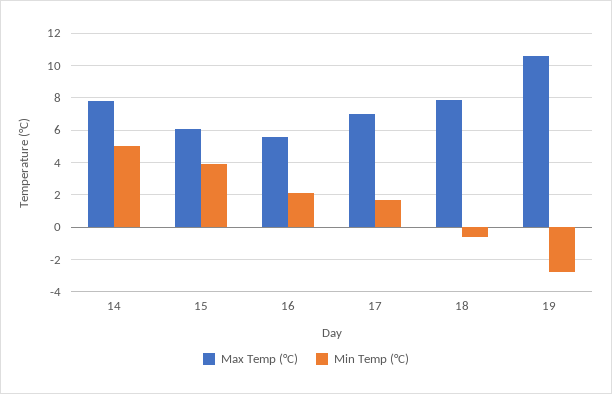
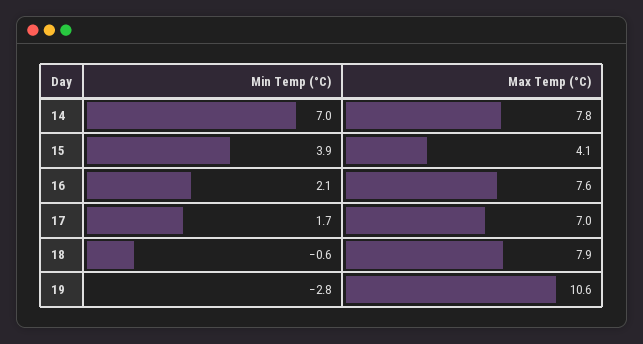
  {
    "Max Temp (°C)": {
      "14": 7.8,
-     "15": 6,
+     "15": 4.1,
-     "16": 5.5,
+     "16": 7.6,
      "17": 7,
      "18": 7.9,
      "19": 10.6
    },
    "Min Temp (°C)": {
-     "14": 5,
+     "14": 7,
      "15": 3.9,
      "16": 2.1,
      "17": 1.7,
      "18": -0.6,
      "19": -2.8
    }
  }

